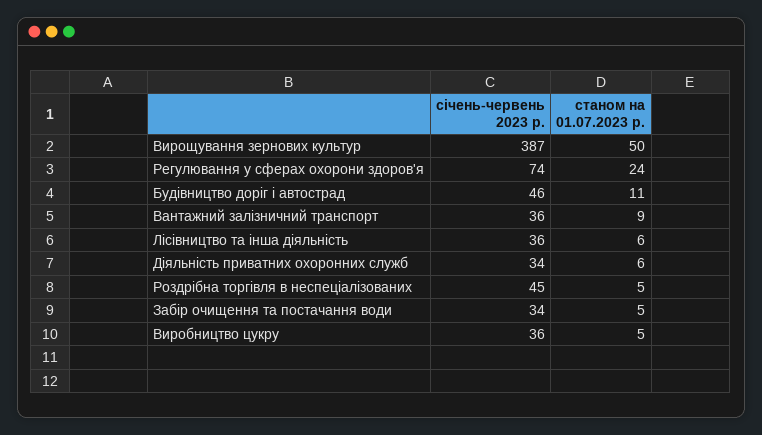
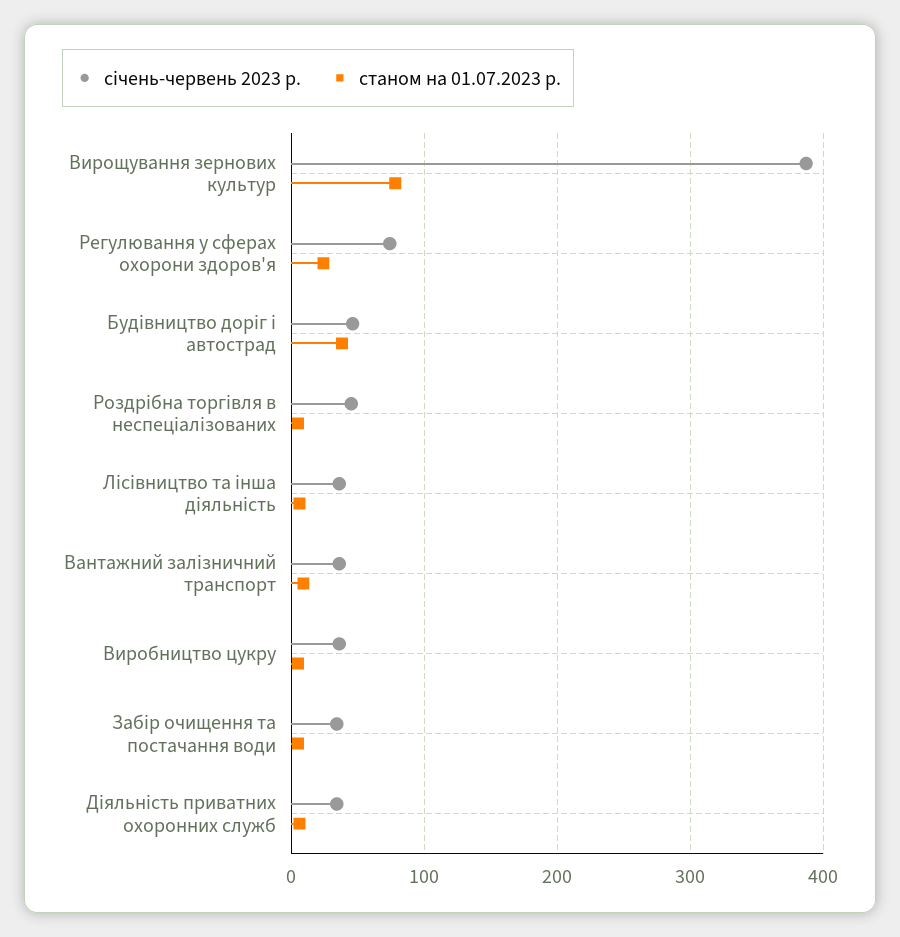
  {
    "січень-червень 2023 р.": {
      "Вирощування зернових культур": 387,
      "Регулювання у сферах охорони здоров'я": 74,
      "Будівництво доріг і автострад": 46,
      "Вантажний залізничний транспорт": 36,
      "Лісівництво та інша діяльність": 36,
      "Діяльність приватних охоронних служб": 34,
      "Роздрібна торгівля в неспеціалізованих": 45,
      "Забір очищення та постачання води": 34,
      "Виробництво цукру": 36
    },
    "станом на 01.07.2023 р.": {
-     "Вирощування зернових культур": 50,
+     "Вирощування зернових культур": 80,
      "Регулювання у сферах охорони здоров'я": 24,
-     "Будівництво доріг і автострад": 11,
+     "Будівництво доріг і автострад": 40,
      "Вантажний залізничний транспорт": 9,
      "Лісівництво та інша діяльність": 6,
      "Діяльність приватних охоронних служб": 6,
      "Роздрібна торгівля в неспеціалізованих": 5,
      "Забір очищення та постачання води": 5,
      "Виробництво цукру": 5
    }
  }

